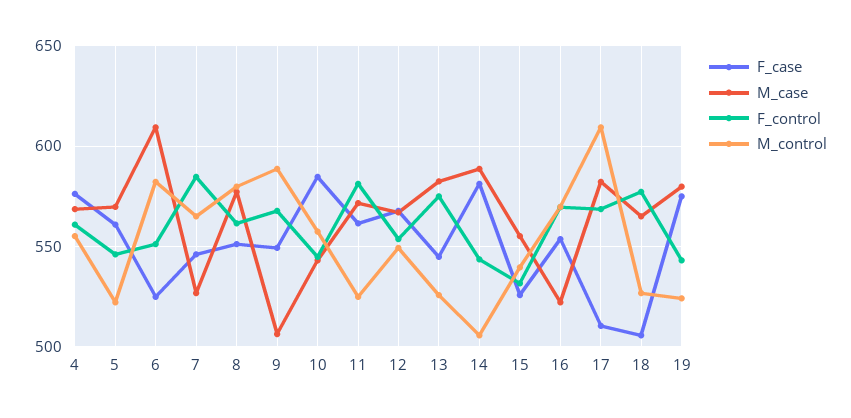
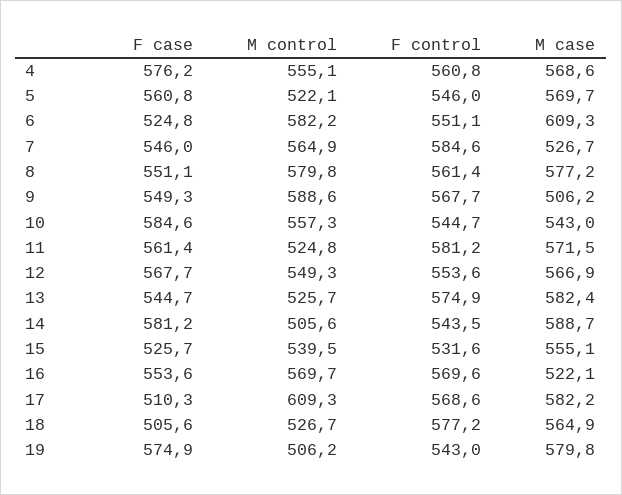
  {
    "F_case": {
      "4": 576.2,
      "5": 560.8,
      "6": 524.8,
      "7": 546,
      "8": 551.1,
      "9": 549.3,
      "10": 584.6,
      "11": 561.4,
      "12": 567.7,
      "13": 544.7,
      "14": 581.2,
      "15": 525.7,
      "16": 553.6,
      "17": 510.3,
      "18": 505.6,
      "19": 574.9
    },
    "M_case": {
      "4": 568.6,
      "5": 569.7,
      "6": 609.3,
      "7": 526.7,
      "8": 577.2,
      "9": 506.2,
      "10": 543,
      "11": 571.5,
      "12": 566.9,
      "13": 582.4,
      "14": 588.7,
      "15": 555.1,
      "16": 522.1,
      "17": 582.2,
      "18": 564.9,
      "19": 579.8
    },
    "F_control": {
      "4": 560.8,
      "5": 546,
      "6": 551.1,
      "7": 584.6,
      "8": 561.4,
      "9": 567.7,
      "10": 544.7,
      "11": 581.2,
      "12": 553.6,
      "13": 574.9,
      "14": 543.5,
      "15": 531.6,
      "16": 569.6,
      "17": 568.6,
      "18": 577.2,
      "19": 543
    },
    "M_control": {
      "4": 555.1,
      "5": 522.1,
      "6": 582.2,
      "7": 564.9,
      "8": 579.8,
      "9": 588.6,
      "10": 557.3,
      "11": 524.8,
      "12": 549.3,
      "13": 525.7,
      "14": 505.6,
      "15": 539.5,
      "16": 569.7,
      "17": 609.3,
      "18": 526.7,
-     "19": 525
+     "19": 506.2
    }
  }

